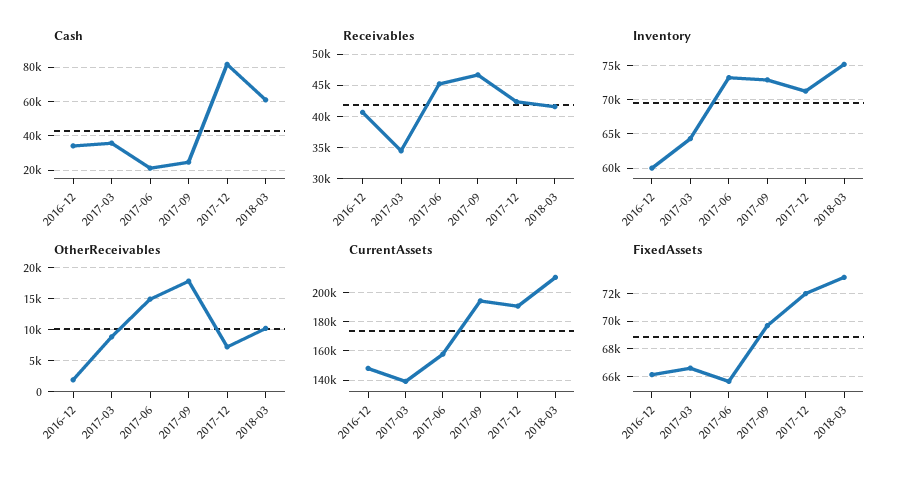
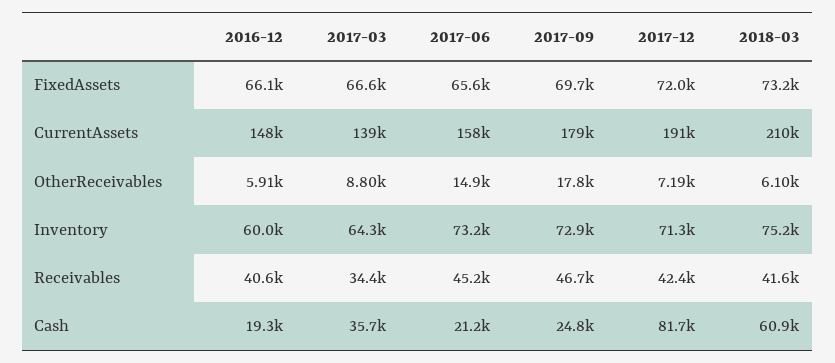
  {
    "Cash": {
-     "2016-12": 35000,
+     "2016-12": 19300,
      "2017-03": 35700,
      "2017-06": 21200,
      "2017-09": 24800,
      "2017-12": 81700,
      "2018-03": 60900
    },
    "Receivables": {
      "2016-12": 40600,
      "2017-03": 34400,
      "2017-06": 45200,
      "2017-09": 46700,
      "2017-12": 42400,
      "2018-03": 41600
    },
    "Inventory": {
      "2016-12": 60000,
      "2017-03": 64300,
      "2017-06": 73200,
      "2017-09": 72900,
      "2017-12": 71300,
      "2018-03": 75200
    },
    "OtherReceivables": {
-     "2016-12": 2000,
+     "2016-12": 5910,
      "2017-03": 8800,
      "2017-06": 14900,
      "2017-09": 17800,
      "2017-12": 7190,
-     "2018-03": 10000
+     "2018-03": 6100
    },
    "CurrentAssets": {
      "2016-12": 148000,
      "2017-03": 139000,
      "2017-06": 158000,
-     "2017-09": 195000,
+     "2017-09": 179000,
      "2017-12": 191000,
      "2018-03": 210000
    },
    "FixedAssets": {
      "2016-12": 66100,
      "2017-03": 66600,
      "2017-06": 65600,
      "2017-09": 69700,
      "2017-12": 72000,
      "2018-03": 73200
    }
  }

